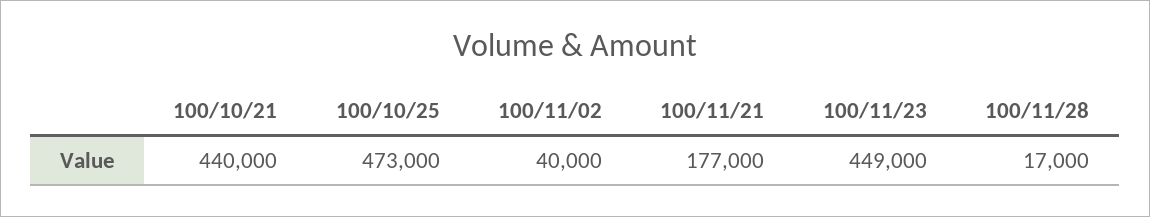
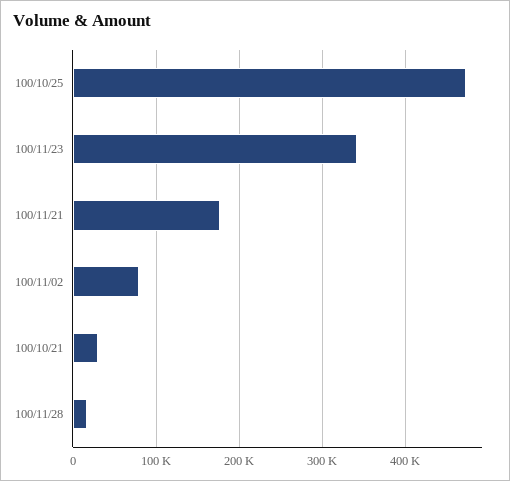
  {
-   "100/10/21": 440000,
+   "100/10/21": 30000,
    "100/10/25": 473000,
-   "100/11/02": 40000,
+   "100/11/02": 80000,
    "100/11/21": 177000,
-   "100/11/23": 449000,
+   "100/11/23": 340000,
    "100/11/28": 17000
  }

